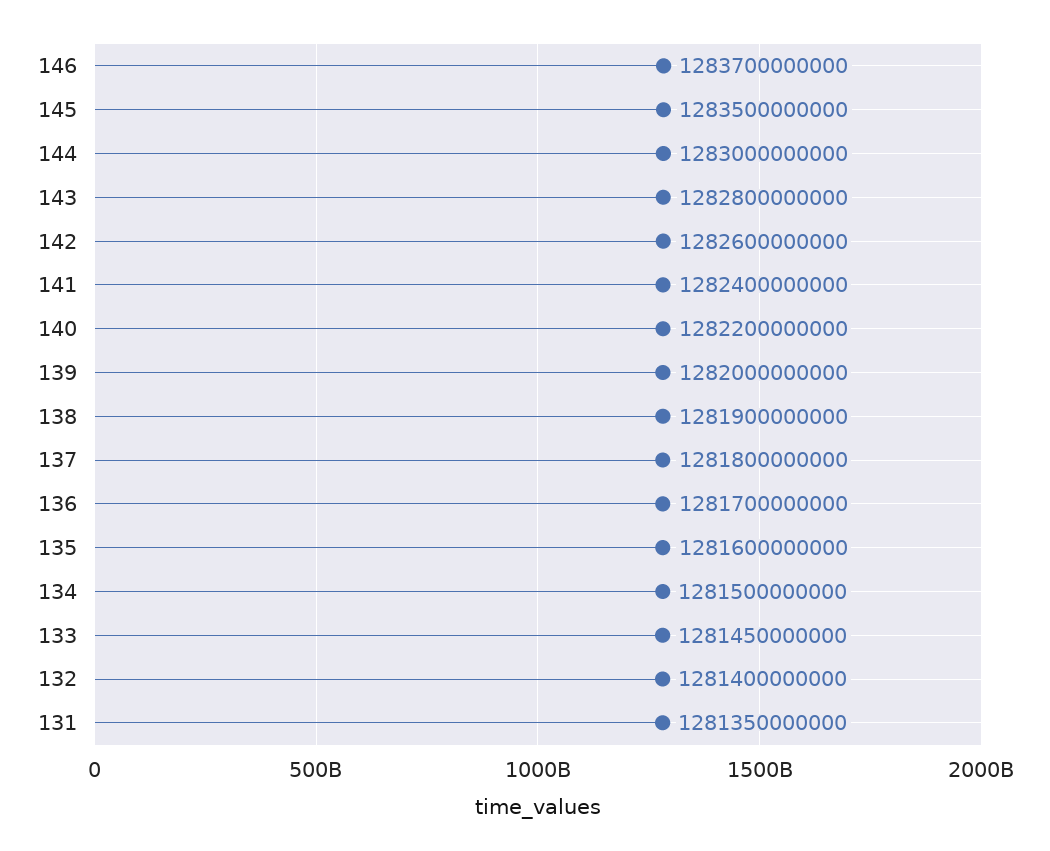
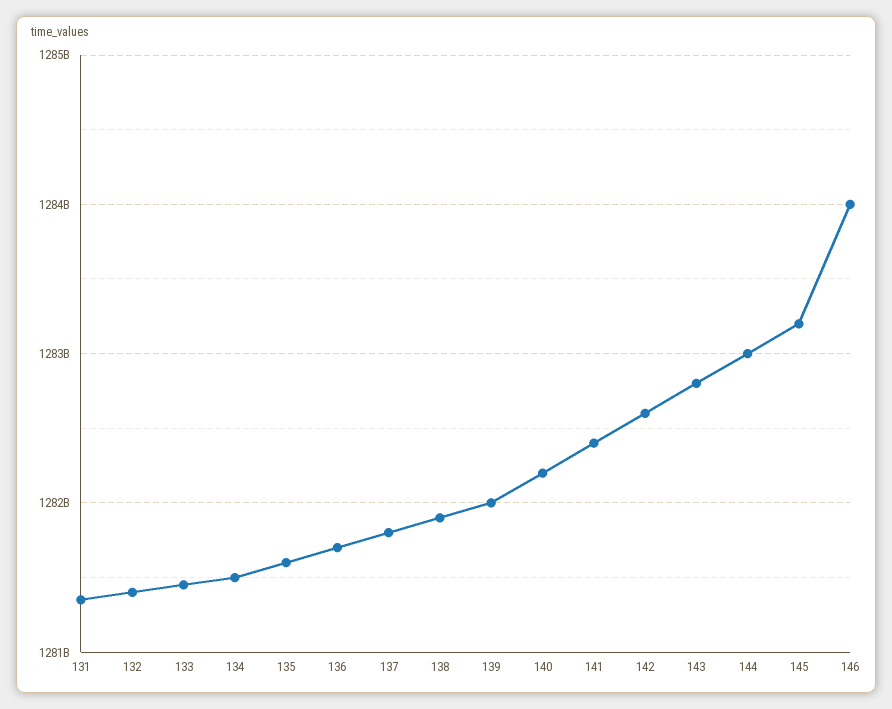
  {
-   "146": 1283700000000,
+   "146": 1284000000000,
-   "145": 1283500000000,
+   "145": 1283200000000,
    "144": 1283000000000,
    "143": 1282800000000,
    "142": 1282600000000,
    "141": 1282400000000,
    "140": 1282200000000,
    "139": 1282000000000,
    "138": 1281900000000,
    "137": 1281800000000,
    "136": 1281700000000,
    "135": 1281600000000,
    "134": 1281500000000,
    "133": 1281450000000,
    "132": 1281400000000,
    "131": 1281350000000
  }

